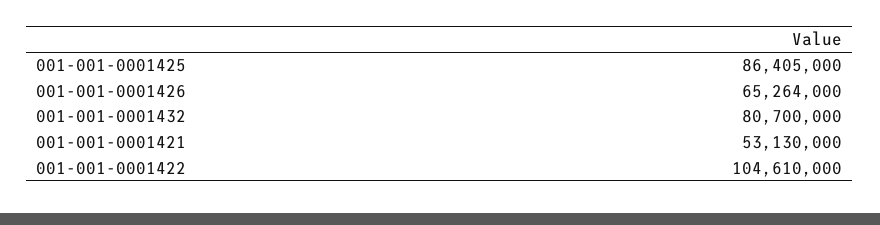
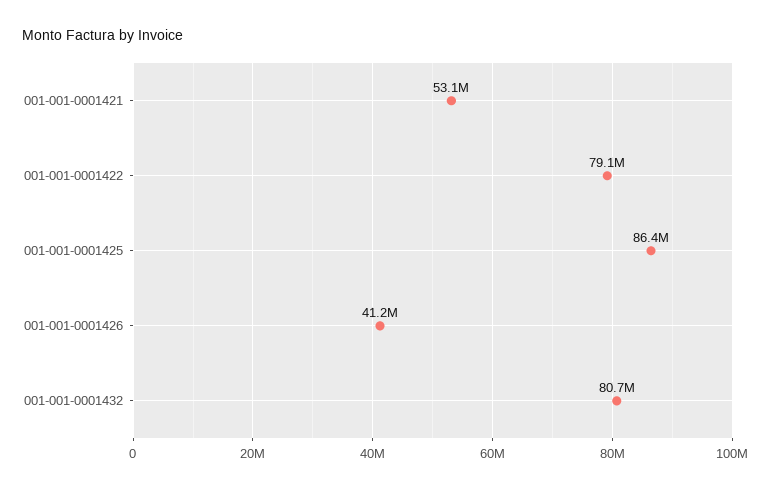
  {
    "001-001-0001425": 86405000,
-   "001-001-0001426": 65264000,
+   "001-001-0001426": 41200000,
    "001-001-0001432": 80700000,
    "001-001-0001421": 53130000,
-   "001-001-0001422": 104610000
+   "001-001-0001422": 79100000
  }

